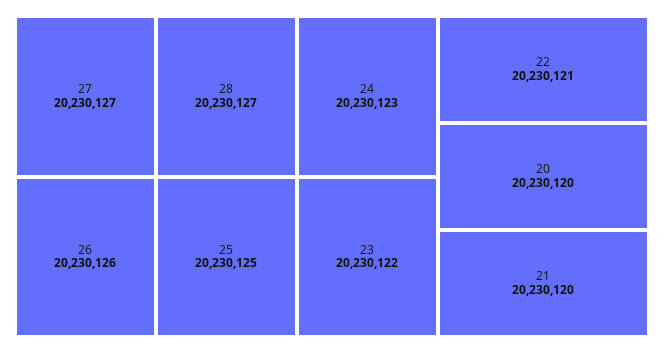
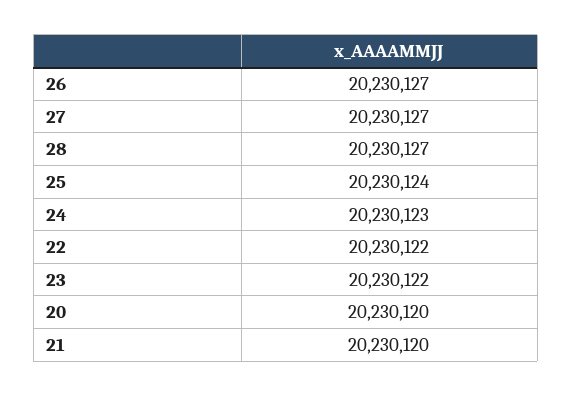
  {
    "27": 20230127,
    "28": 20230127,
-   "26": 20230126,
+   "26": 20230127,
-   "25": 20230125,
+   "25": 20230124,
    "24": 20230123,
    "23": 20230122,
-   "22": 20230121,
+   "22": 20230122,
    "20": 20230120,
    "21": 20230120
  }

